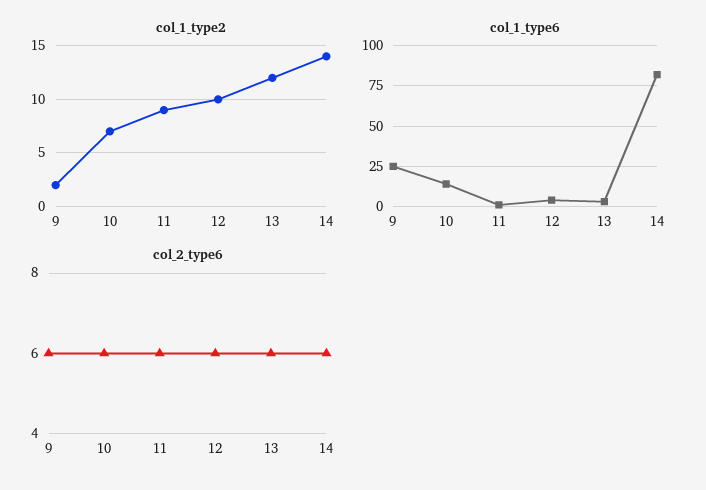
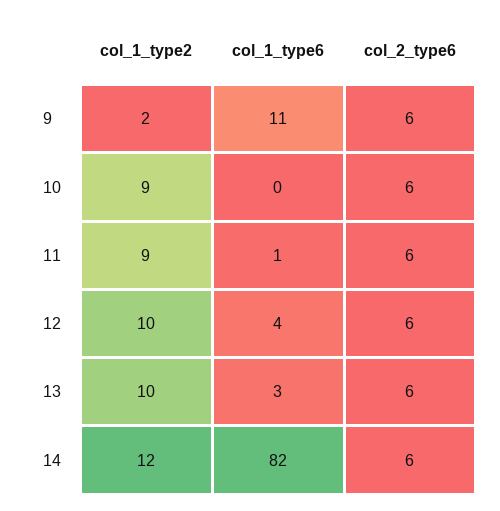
  {
    "col_1_type2": {
      "9": 2,
-     "10": 7,
+     "10": 9,
      "11": 9,
      "12": 10,
-     "13": 12,
+     "13": 10,
-     "14": 14
+     "14": 12
    },
    "col_1_type6": {
-     "9": 25,
+     "9": 11,
-     "10": 15,
+     "10": 0,
      "11": 1,
      "12": 4,
      "13": 3,
      "14": 82
    },
    "col_2_type6": {
      "9": 6,
      "10": 6,
      "11": 6,
      "12": 6,
      "13": 6,
      "14": 6
    }
  }

